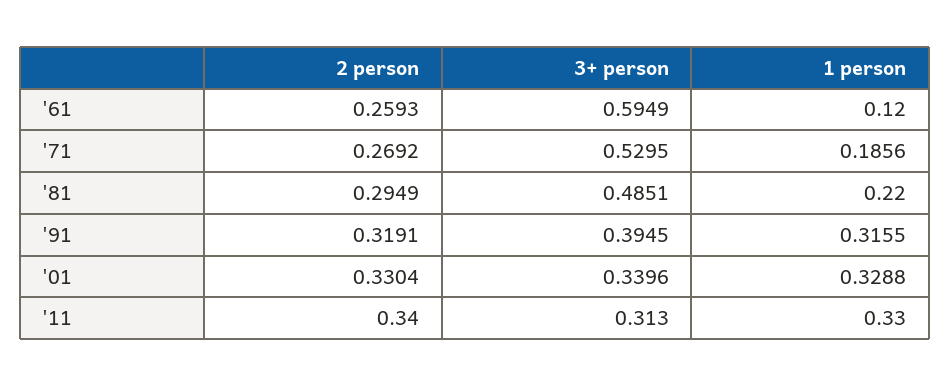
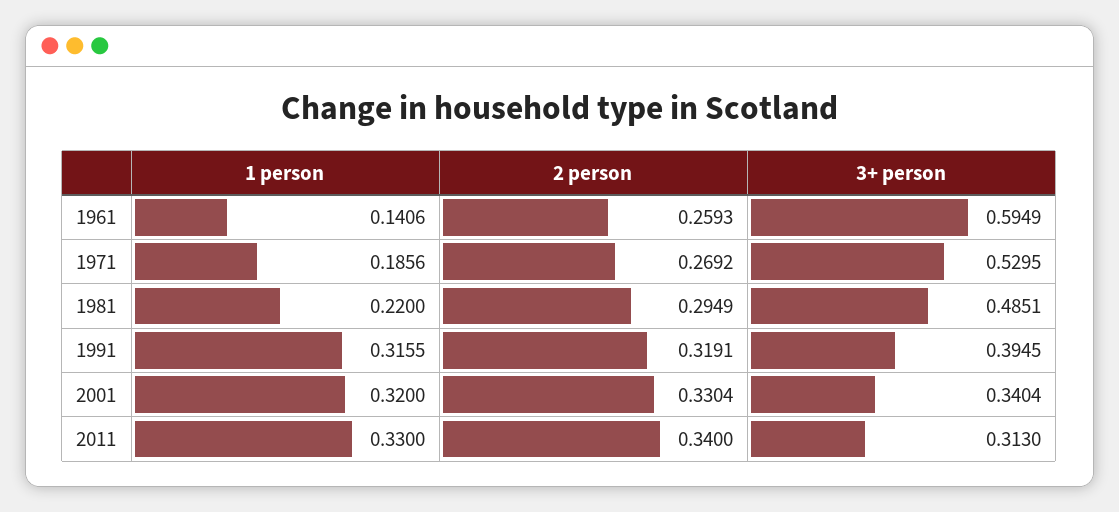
  {
    "2 person": {
      "'61": 0.2593,
      "'71": 0.2692,
      "'81": 0.2949,
      "'91": 0.3191,
      "'01": 0.3304,
      "'11": 0.34
    },
    "3+ person": {
      "'61": 0.5949,
      "'71": 0.5295,
      "'81": 0.4851,
      "'91": 0.3945,
-     "'01": 0.3396,
+     "'01": 0.3404,
      "'11": 0.313
    },
    "1 person": {
-     "'61": 0.12,
+     "'61": 0.1406,
      "'71": 0.1856,
      "'81": 0.22,
      "'91": 0.3155,
-     "'01": 0.3288,
+     "'01": 0.32,
      "'11": 0.33
    }
  }

